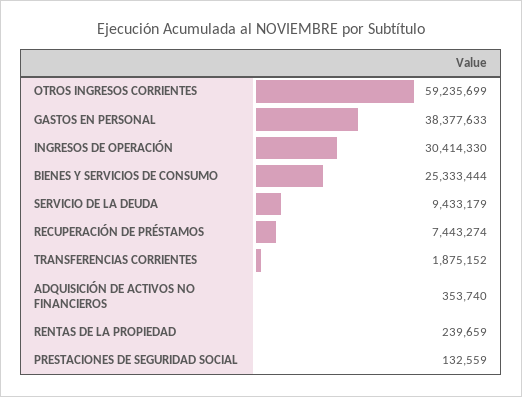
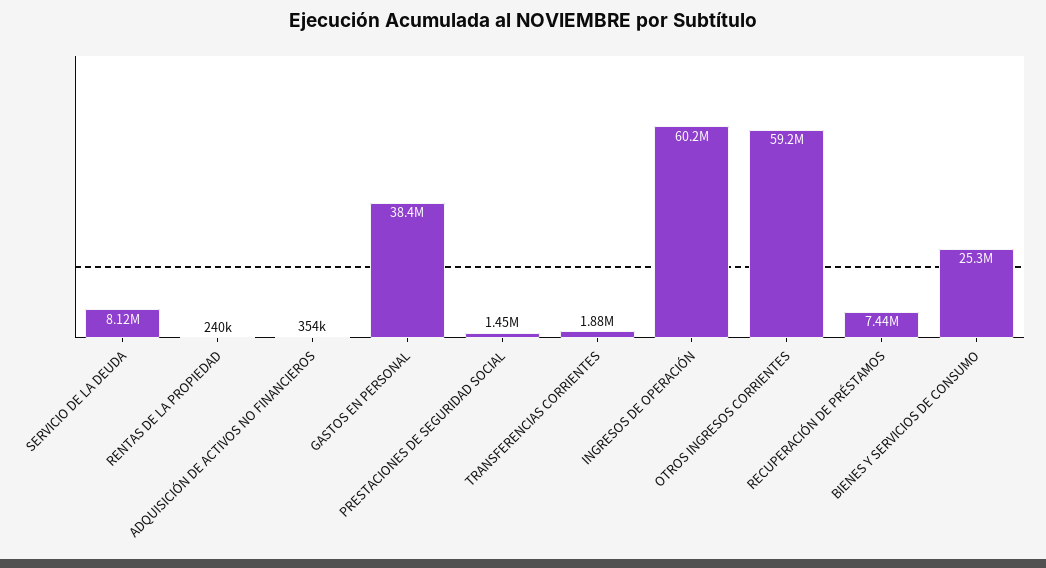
  {
    "OTROS INGRESOS CORRIENTES": 59235699,
    "GASTOS EN PERSONAL": 38377633,
-   "INGRESOS DE OPERACIÓN": 30414330,
+   "INGRESOS DE OPERACIÓN": 60200000,
    "BIENES Y SERVICIOS DE CONSUMO": 25333444,
-   "SERVICIO DE LA DEUDA": 9433179,
+   "SERVICIO DE LA DEUDA": 8120000,
    "RECUPERACIÓN DE PRÉSTAMOS": 7443274,
    "TRANSFERENCIAS CORRIENTES": 1875152,
    "ADQUISICIÓN DE ACTIVOS NO FINANCIEROS": 353740,
    "RENTAS DE LA PROPIEDAD": 239659,
-   "PRESTACIONES DE SEGURIDAD SOCIAL": 132559
+   "PRESTACIONES DE SEGURIDAD SOCIAL": 1450000
  }

